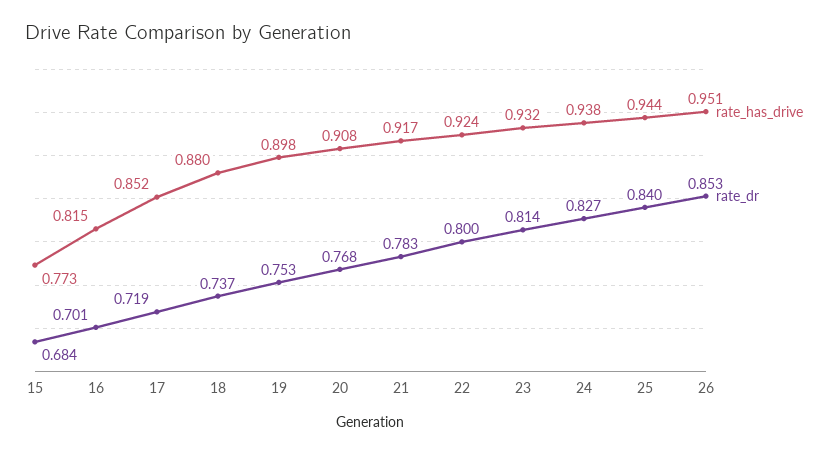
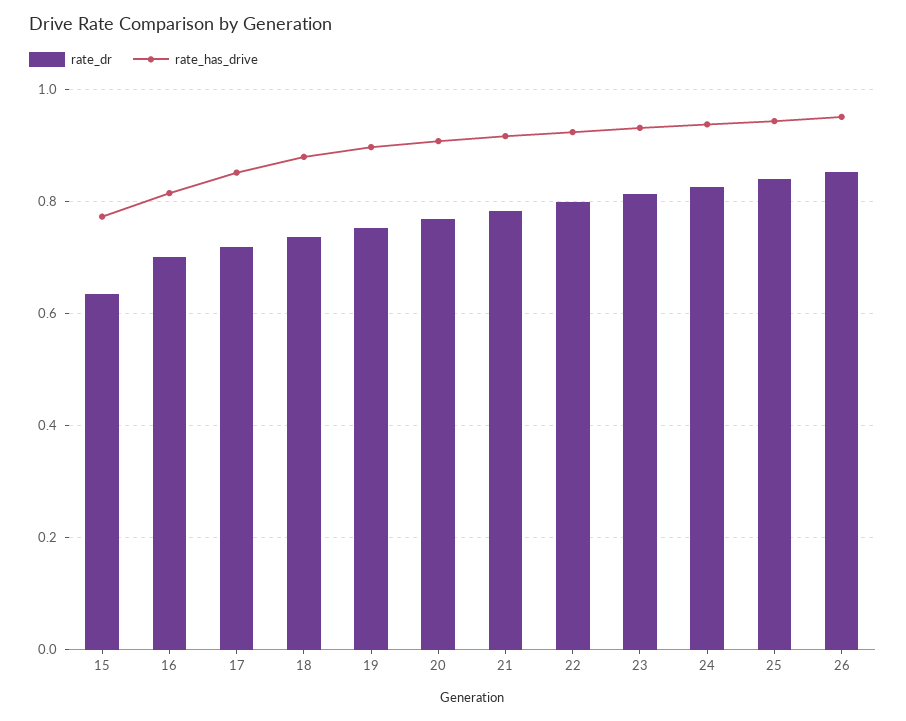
  {
    "rate_has_drive": {
      "15": 0.773,
      "16": 0.815,
      "17": 0.852,
      "18": 0.88,
      "19": 0.898,
      "20": 0.908,
      "21": 0.917,
      "22": 0.924,
      "23": 0.932,
      "24": 0.938,
      "25": 0.944,
      "26": 0.951
    },
    "rate_dr": {
-     "15": 0.684,
+     "15": 0.64,
      "16": 0.701,
      "17": 0.719,
      "18": 0.737,
      "19": 0.753,
      "20": 0.768,
      "21": 0.783,
      "22": 0.8,
      "23": 0.814,
      "24": 0.827,
      "25": 0.84,
      "26": 0.853
    }
  }

